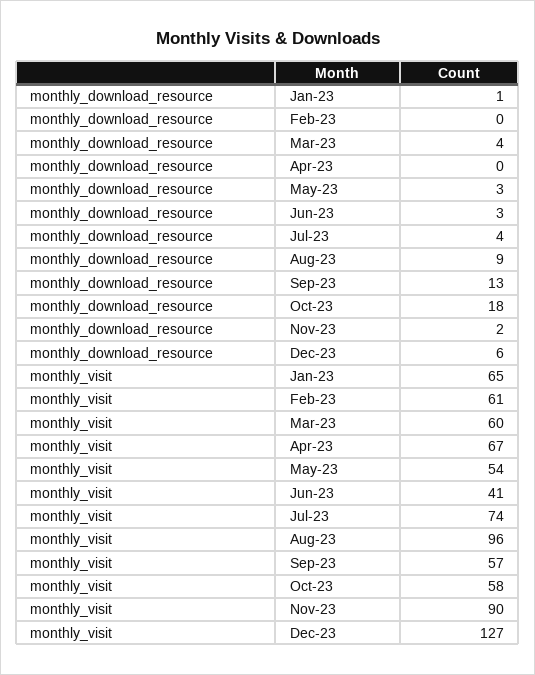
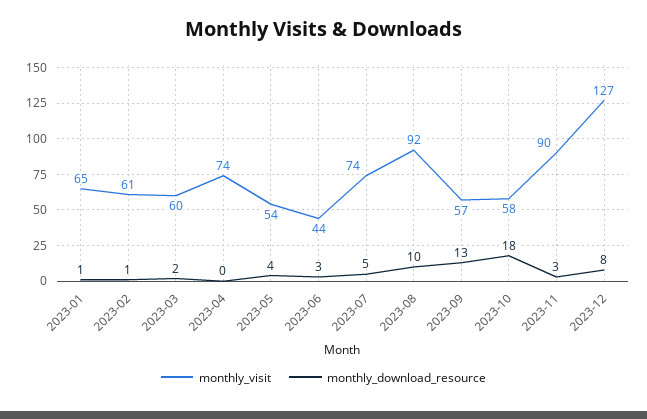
  {
    "monthly_download_resource": {
      "Jan-23": 1,
-     "Feb-23": 0,
+     "Feb-23": 1,
-     "Mar-23": 4,
+     "Mar-23": 2,
      "Apr-23": 0,
-     "May-23": 3,
+     "May-23": 4,
      "Jun-23": 3,
-     "Jul-23": 4,
+     "Jul-23": 5,
-     "Aug-23": 9,
+     "Aug-23": 10,
      "Sep-23": 13,
      "Oct-23": 18,
-     "Nov-23": 2,
+     "Nov-23": 3,
-     "Dec-23": 6
+     "Dec-23": 8
    },
    "monthly_visit": {
      "Jan-23": 65,
      "Feb-23": 61,
      "Mar-23": 60,
-     "Apr-23": 67,
+     "Apr-23": 74,
      "May-23": 54,
-     "Jun-23": 41,
+     "Jun-23": 44,
      "Jul-23": 74,
-     "Aug-23": 96,
+     "Aug-23": 92,
      "Sep-23": 57,
      "Oct-23": 58,
      "Nov-23": 90,
      "Dec-23": 127
    }
  }

